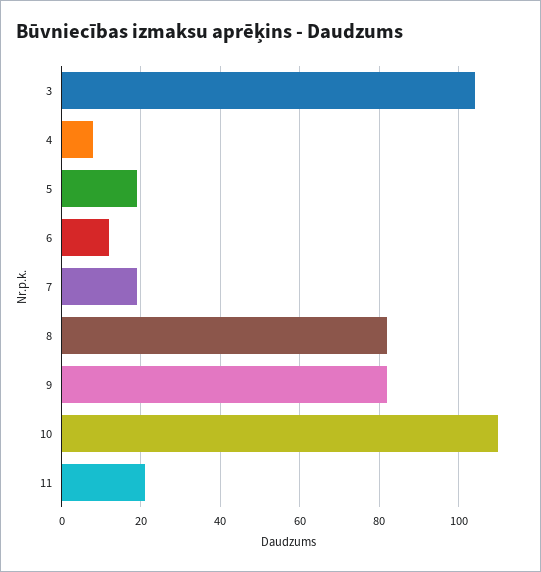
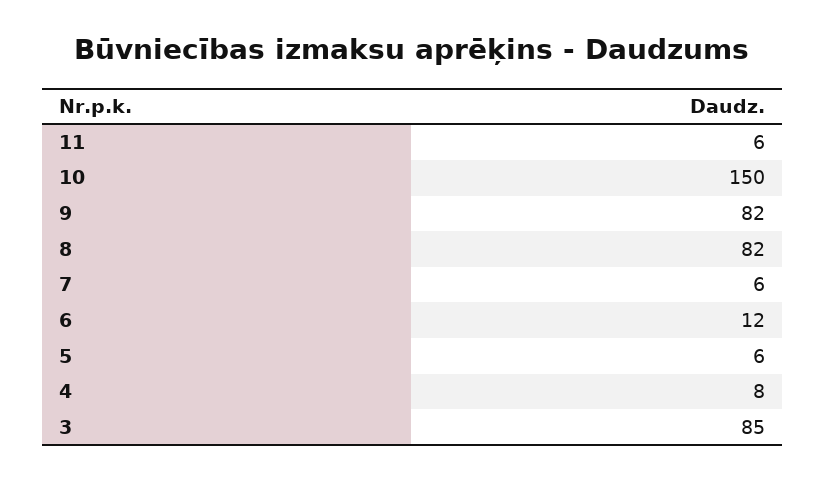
  {
-   "3": 105,
+   "3": 85,
    "4": 8,
-   "5": 20,
+   "5": 6,
    "6": 12,
-   "7": 20,
+   "7": 6,
    "8": 82,
    "9": 82,
-   "10": 110,
+   "10": 150,
-   "11": 20
+   "11": 6
  }

